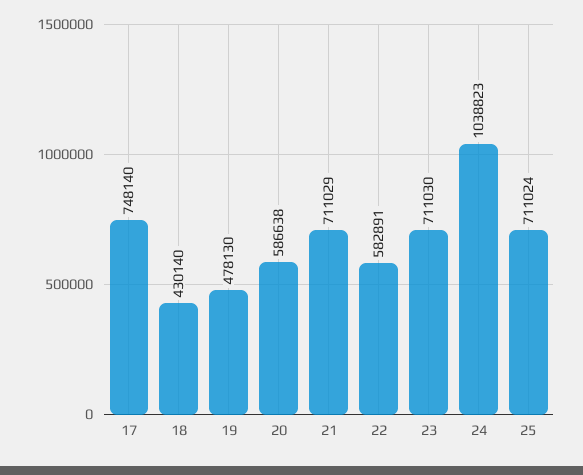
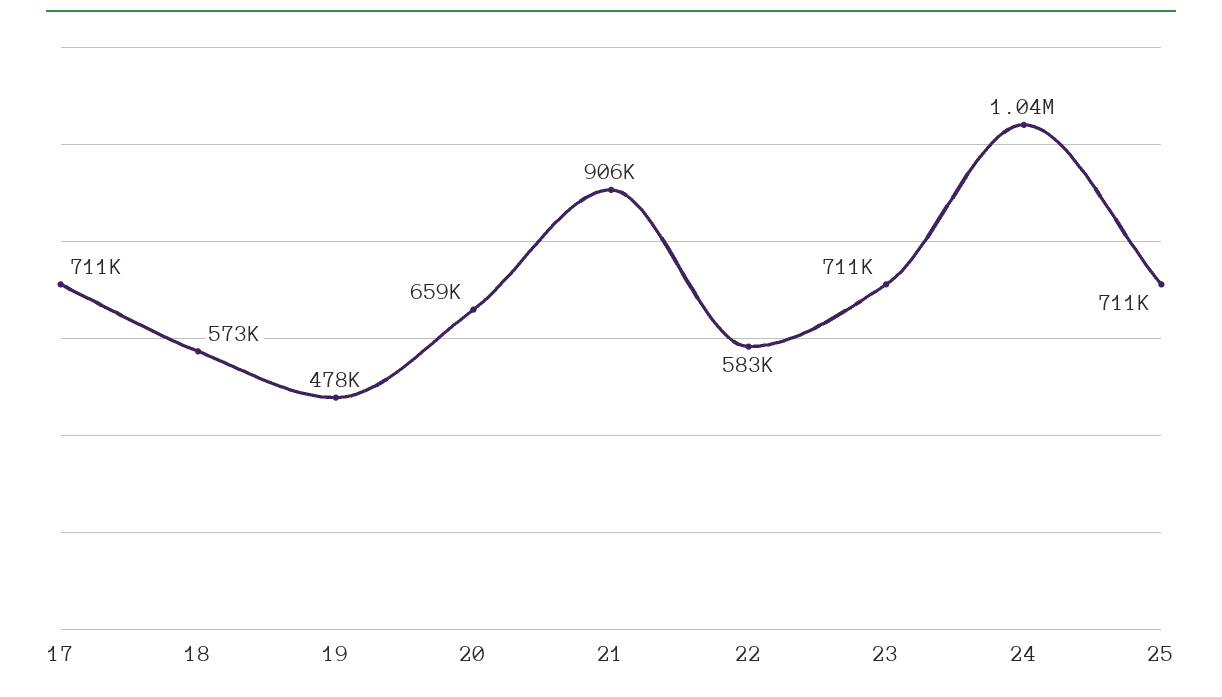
  {
-   "17": 748140,
+   "17": 711000,
-   "18": 430140,
+   "18": 573000,
    "19": 478130,
-   "20": 586638,
+   "20": 659000,
-   "21": 711029,
+   "21": 906000,
    "22": 582891,
    "23": 711030,
    "24": 1038823,
    "25": 711024
  }

